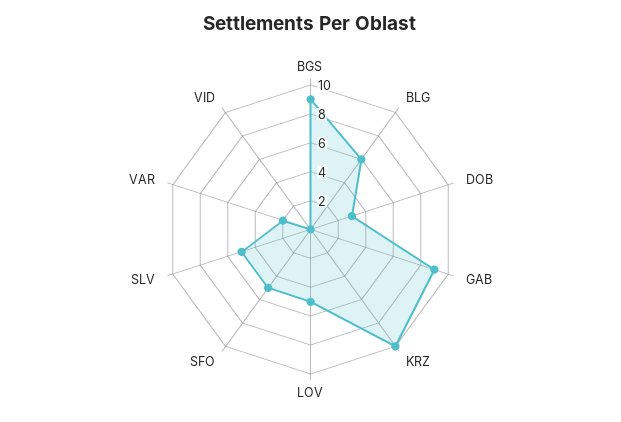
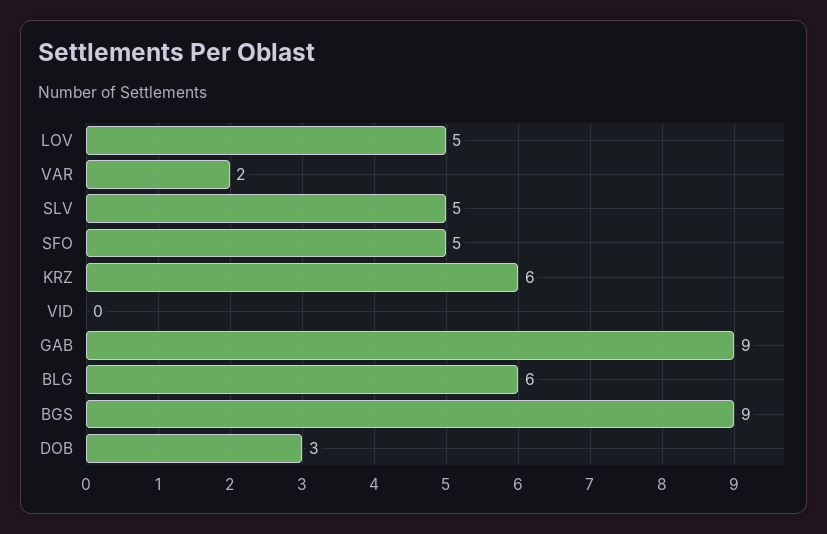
  {
    "BGS": 9,
    "BLG": 6,
    "DOB": 3,
    "GAB": 9,
-   "KRZ": 10,
+   "KRZ": 6,
    "LOV": 5,
    "SFO": 5,
    "SLV": 5,
    "VAR": 2,
    "VID": 0
  }

